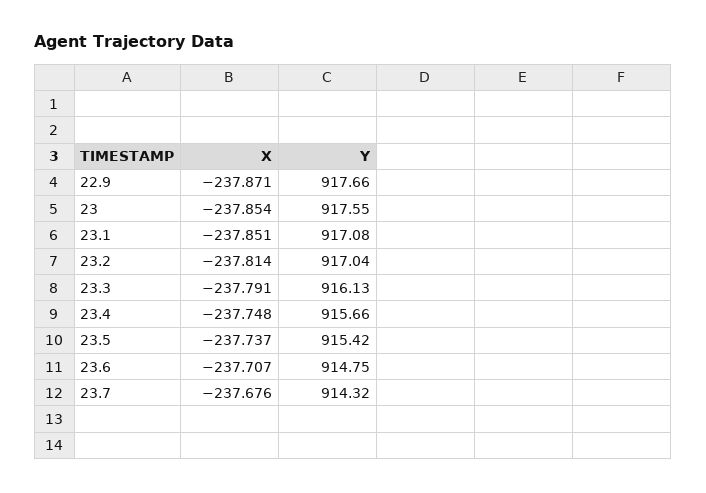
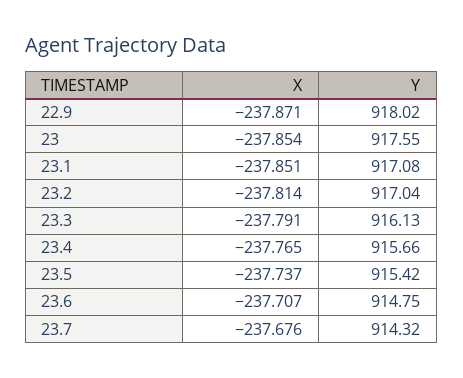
  {
    "X": {
      "22.9": -237.871,
      "23": -237.854,
      "23.1": -237.851,
      "23.2": -237.814,
      "23.3": -237.791,
-     "23.4": -237.748,
+     "23.4": -237.765,
      "23.5": -237.737,
      "23.6": -237.707,
      "23.7": -237.676
    },
    "Y": {
-     "22.9": 917.66,
+     "22.9": 918.02,
      "23": 917.55,
      "23.1": 917.08,
      "23.2": 917.04,
      "23.3": 916.13,
      "23.4": 915.66,
      "23.5": 915.42,
      "23.6": 914.75,
      "23.7": 914.32
    }
  }

